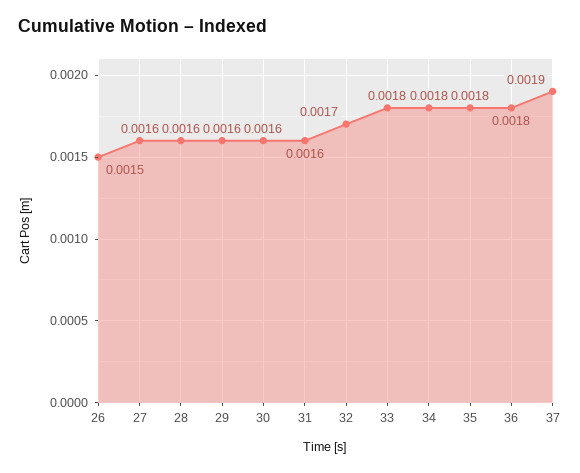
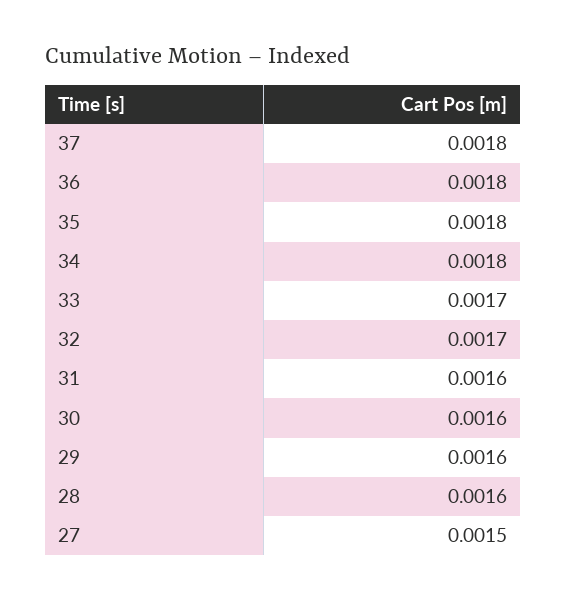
  {
-   "26": 0.0015,
-   "27": 0.0016,
+   "27": 0.0015,
    "28": 0.0016,
    "29": 0.0016,
    "30": 0.0016,
    "31": 0.0016,
    "32": 0.0017,
-   "33": 0.0018,
+   "33": 0.0017,
    "34": 0.0018,
    "35": 0.0018,
    "36": 0.0018,
-   "37": 0.0019
+   "37": 0.0018
  }

